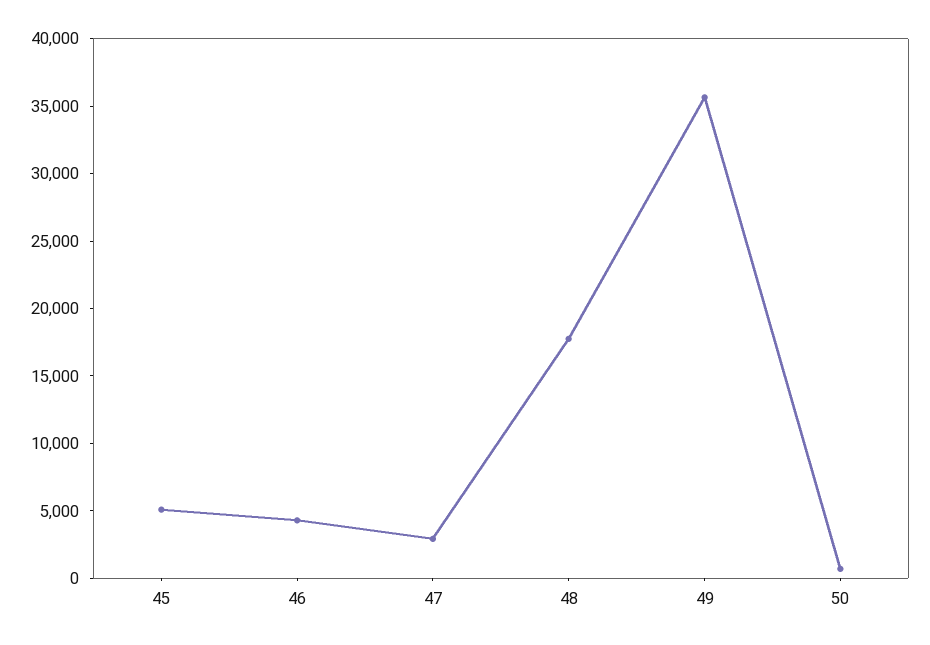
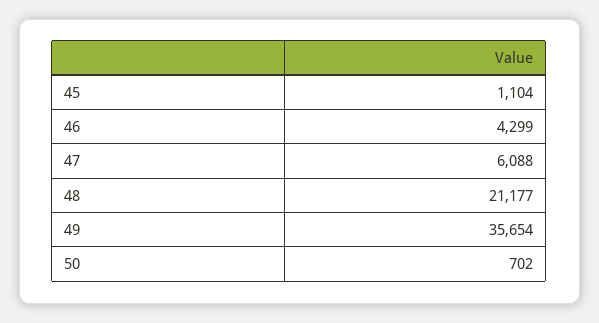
  {
-   "45": 5000,
+   "45": 1104,
    "46": 4299,
-   "47": 3000,
+   "47": 6088,
-   "48": 18000,
+   "48": 21177,
    "49": 35654,
    "50": 702
  }

